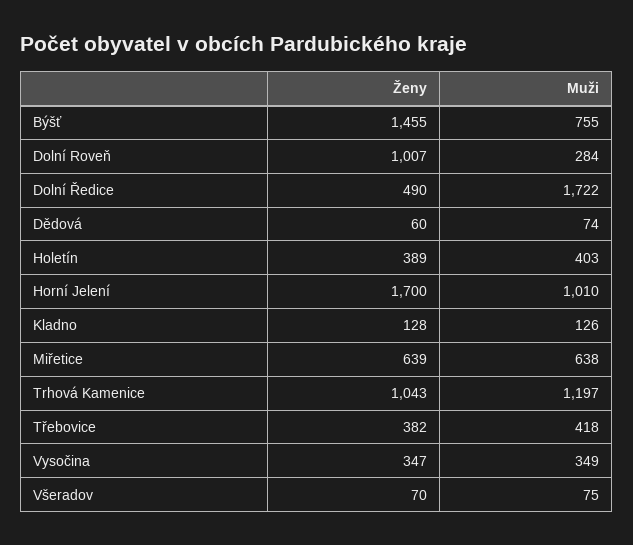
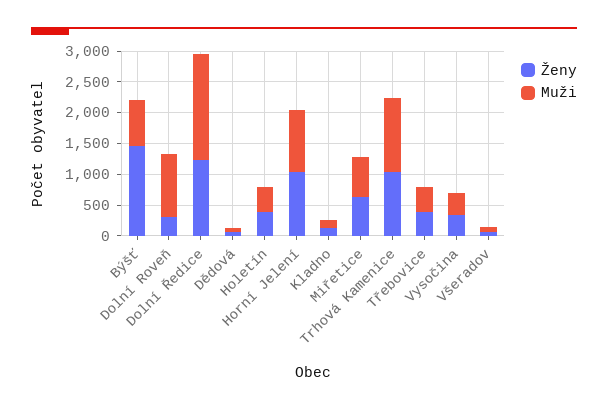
  {
    "Ženy": {
      "Býšť": 1455,
-     "Dolní Roveň": 1007,
+     "Dolní Roveň": 250,
-     "Dolní Ředice": 490,
+     "Dolní Ředice": 1250,
      "Dědová": 60,
      "Holetín": 389,
-     "Horní Jelení": 1700,
+     "Horní Jelení": 1000,
      "Kladno": 128,
      "Miřetice": 639,
      "Trhová Kamenice": 1043,
      "Třebovice": 382,
      "Vysočina": 347,
      "Všeradov": 70
    },
    "Muži": {
      "Býšť": 755,
-     "Dolní Roveň": 284,
+     "Dolní Roveň": 1000,
      "Dolní Ředice": 1722,
      "Dědová": 74,
      "Holetín": 403,
      "Horní Jelení": 1010,
      "Kladno": 126,
      "Miřetice": 638,
      "Trhová Kamenice": 1197,
      "Třebovice": 418,
      "Vysočina": 349,
      "Všeradov": 75
    }
  }

